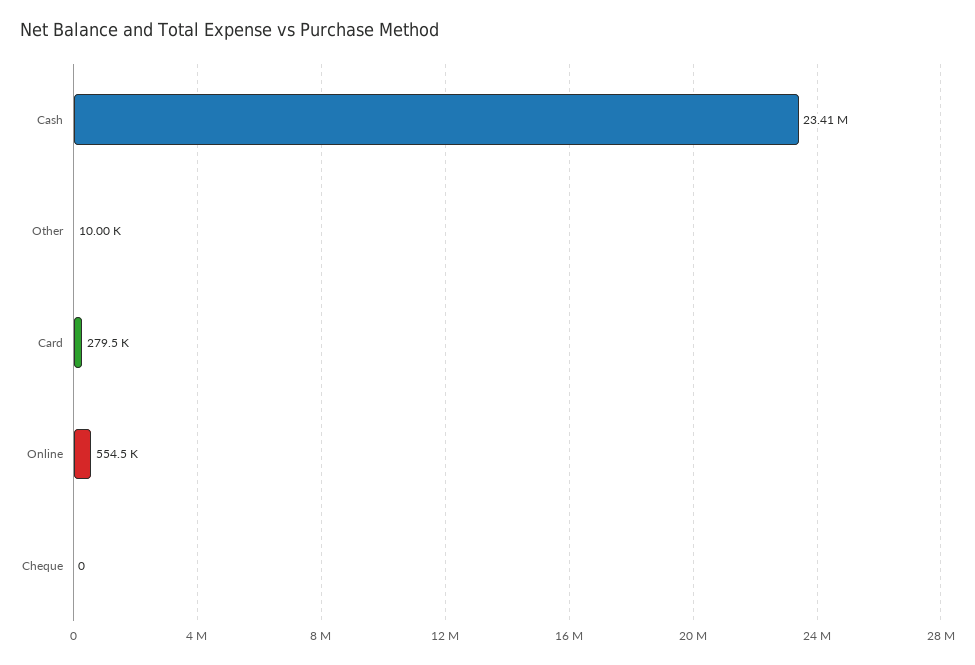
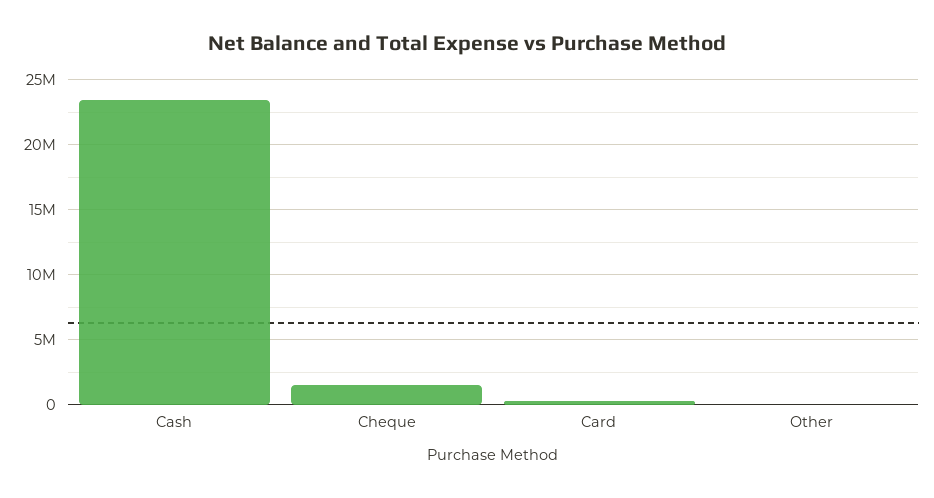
  {
    "Cash": 23410000,
    "Other": 10000,
    "Card": 279500,
-   "Online": 554500,
-   "Cheque": 0
+   "Cheque": 1500000
  }

